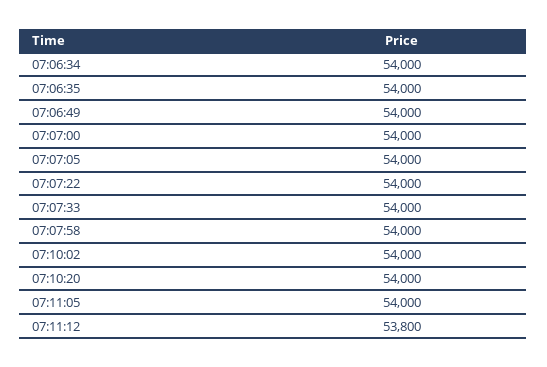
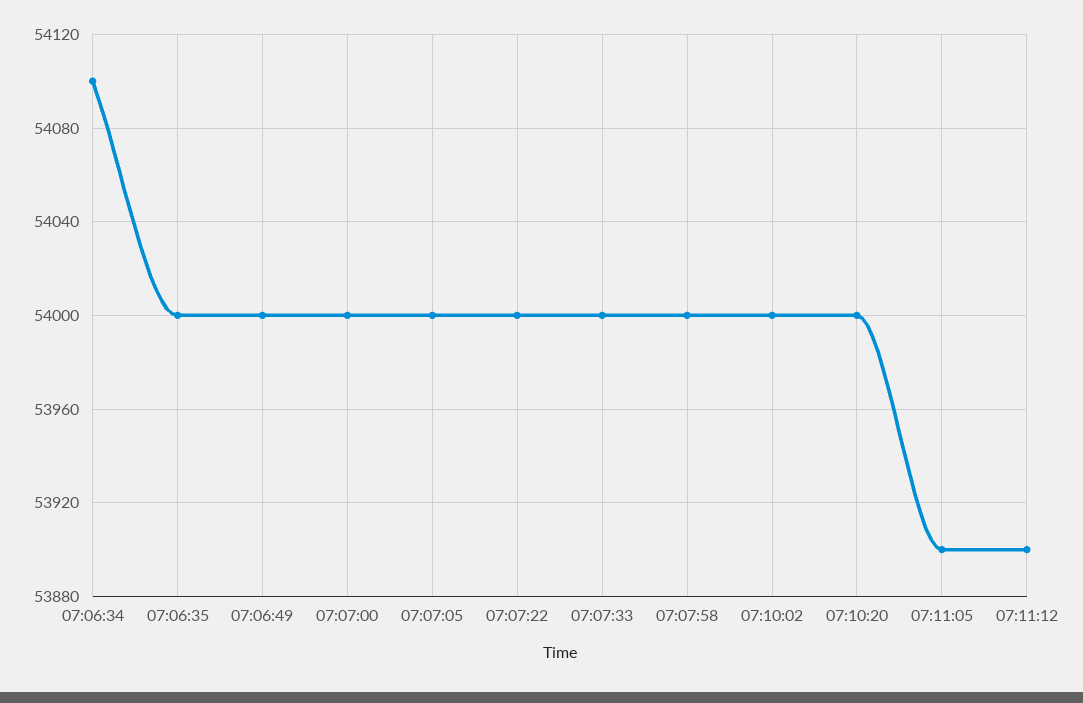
  {
-   "07:06:34": 54000,
+   "07:06:34": 54100,
    "07:06:35": 54000,
    "07:06:49": 54000,
    "07:07:00": 54000,
    "07:07:05": 54000,
    "07:07:22": 54000,
    "07:07:33": 54000,
    "07:07:58": 54000,
    "07:10:02": 54000,
    "07:10:20": 54000,
-   "07:11:05": 54000,
+   "07:11:05": 53900,
-   "07:11:12": 53800
+   "07:11:12": 53900
  }

